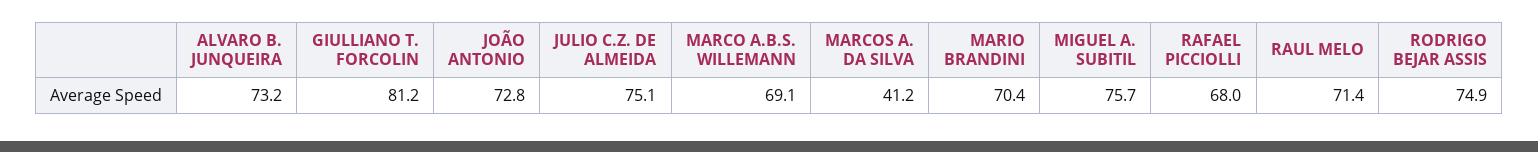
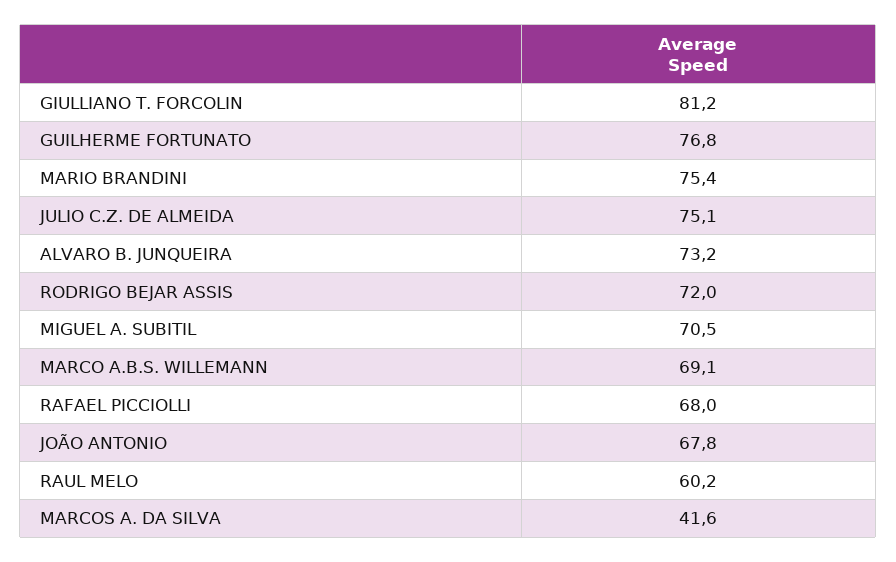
  {
    "ALVARO B. JUNQUEIRA": 73.2,
    "GIULLIANO T. FORCOLIN": 81.2,
-   "JOÃO ANTONIO": 72.8,
+   "JOÃO ANTONIO": 67.8,
    "JULIO C.Z. DE ALMEIDA": 75.1,
    "MARCO A.B.S. WILLEMANN": 69.1,
-   "MARCOS A. DA SILVA": 41.2,
+   "MARCOS A. DA SILVA": 41.6,
-   "MARIO BRANDINI": 70.4,
+   "MARIO BRANDINI": 75.4,
-   "MIGUEL A. SUBITIL": 75.7,
+   "MIGUEL A. SUBITIL": 70.5,
    "RAFAEL PICCIOLLI": 68,
-   "RAUL MELO": 71.4,
+   "RAUL MELO": 60.2,
-   "RODRIGO BEJAR ASSIS": 74.9
+   "RODRIGO BEJAR ASSIS": 72,
+   "GUILHERME FORTUNATO": 76.8
  }

